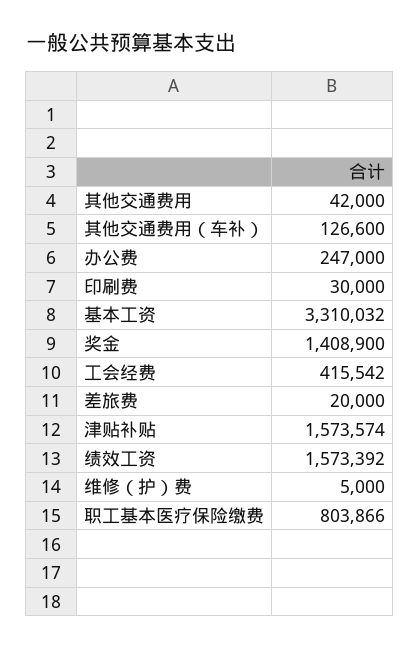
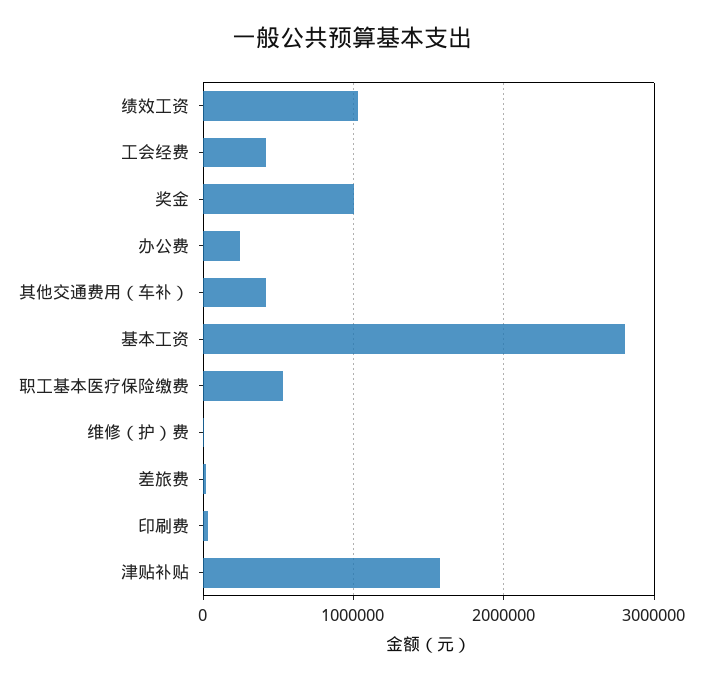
  {
-   "其他交通费用": 42000,
-   "其他交通费用（车补）": 126600,
+   "其他交通费用（车补）": 400000,
    "办公费": 247000,
    "印刷费": 30000,
-   "基本工资": 3310032,
+   "基本工资": 2800000,
-   "奖金": 1408900,
+   "奖金": 1000000,
    "工会经费": 415542,
    "差旅费": 20000,
    "津贴补贴": 1573574,
-   "绩效工资": 1573392,
+   "绩效工资": 1000000,
    "维修（护）费": 5000,
-   "职工基本医疗保险缴费": 803866
+   "职工基本医疗保险缴费": 500000
  }

